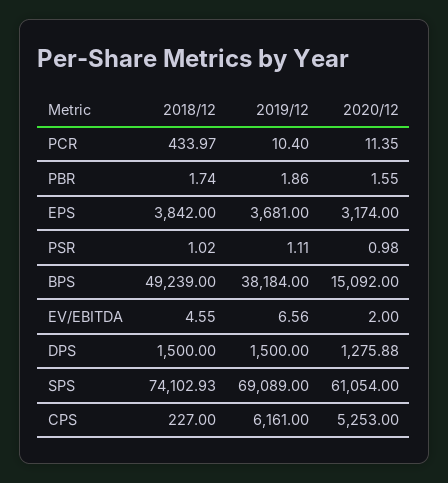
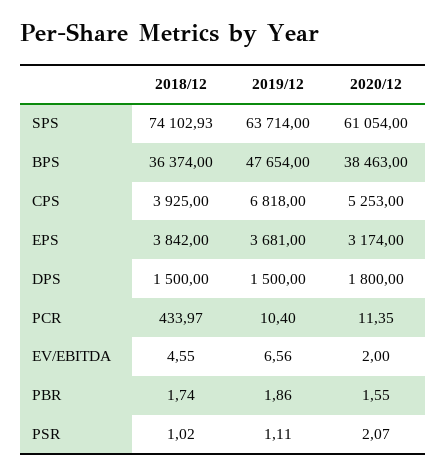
  {
    "2018/12": {
      "PCR": 433.97,
      "PBR": 1.74,
      "EPS": 3842,
      "PSR": 1.02,
-     "BPS": 49239,
+     "BPS": 36374,
      "EV/EBITDA": 4.55,
      "DPS": 1500,
      "SPS": 74102.93,
-     "CPS": 227
+     "CPS": 3925
    },
    "2019/12": {
      "PCR": 10.4,
      "PBR": 1.86,
      "EPS": 3681,
      "PSR": 1.11,
-     "BPS": 38184,
+     "BPS": 47654,
      "EV/EBITDA": 6.56,
      "DPS": 1500,
-     "SPS": 69089,
+     "SPS": 63714,
-     "CPS": 6161
+     "CPS": 6818
    },
    "2020/12": {
      "PCR": 11.35,
      "PBR": 1.55,
      "EPS": 3174,
-     "PSR": 0.98,
+     "PSR": 2.07,
-     "BPS": 15092,
+     "BPS": 38463,
      "EV/EBITDA": 2,
-     "DPS": 1275.88,
+     "DPS": 1800,
      "SPS": 61054,
      "CPS": 5253
    }
  }

